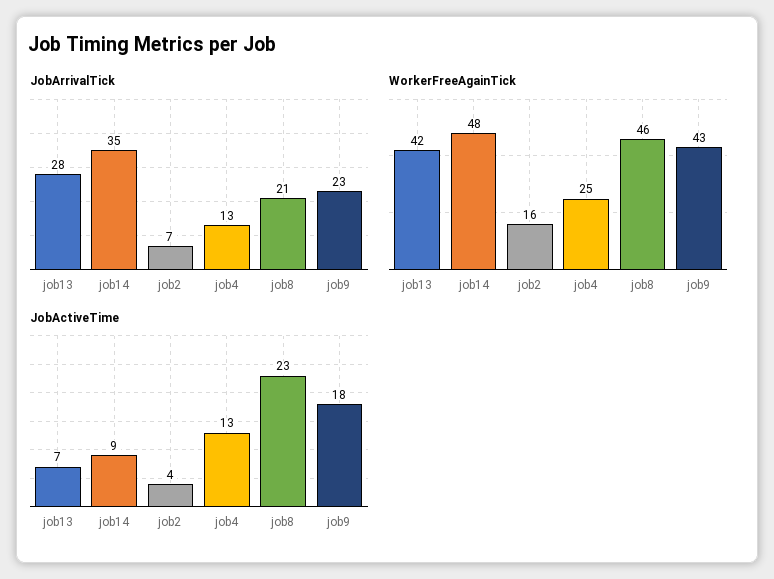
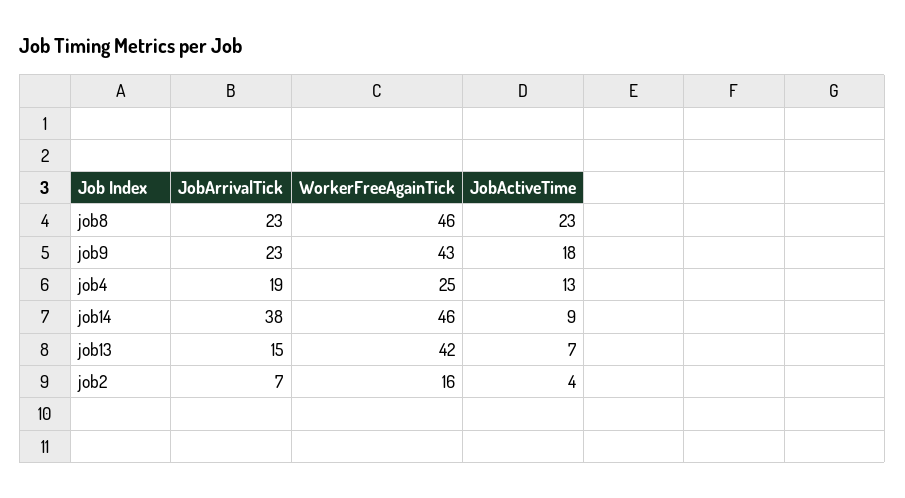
  {
    "JobArrivalTick": {
-     "job13": 28,
+     "job13": 15,
-     "job14": 35,
+     "job14": 38,
      "job2": 7,
-     "job4": 13,
+     "job4": 19,
-     "job8": 21,
+     "job8": 23,
      "job9": 23
    },
    "WorkerFreeAgainTick": {
      "job13": 42,
-     "job14": 48,
+     "job14": 46,
      "job2": 16,
      "job4": 25,
      "job8": 46,
      "job9": 43
    },
    "JobActiveTime": {
      "job13": 7,
      "job14": 9,
      "job2": 4,
      "job4": 13,
      "job8": 23,
      "job9": 18
    }
  }

